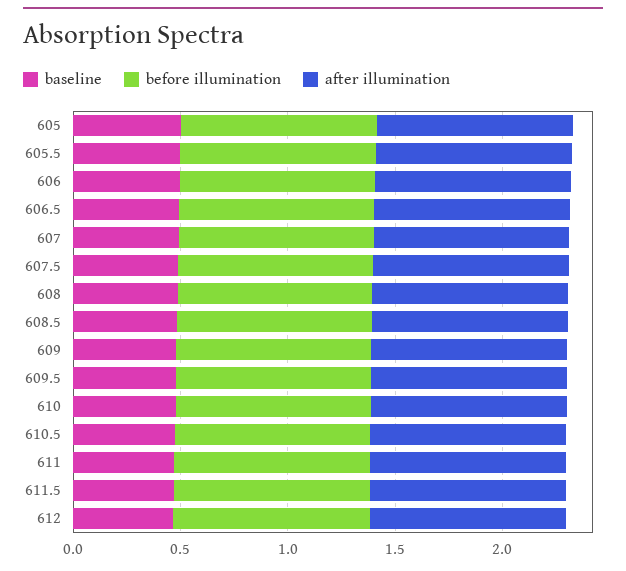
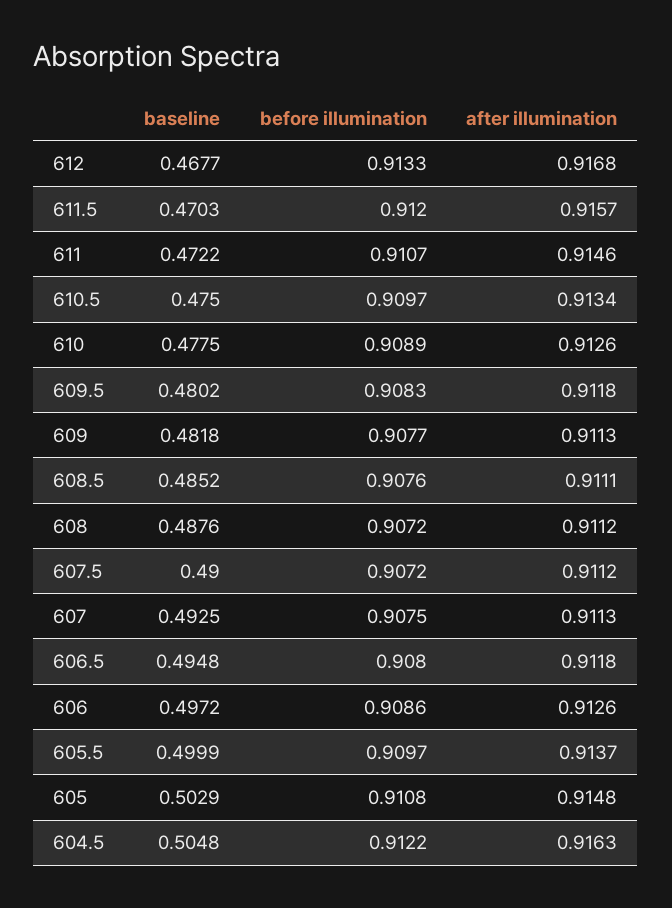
  {
    "baseline": {
      "605": 0.5029,
      "605.5": 0.4999,
      "606": 0.4972,
      "606.5": 0.4948,
      "607": 0.4925,
      "607.5": 0.49,
      "608": 0.4876,
      "608.5": 0.4852,
      "609": 0.4818,
      "609.5": 0.4802,
      "610": 0.4775,
      "610.5": 0.475,
      "611": 0.4722,
      "611.5": 0.4703,
-     "612": 0.4677
+     "612": 0.4677,
+     "604.5": 0.5048
    },
    "before illumination": {
      "605": 0.9108,
      "605.5": 0.9097,
      "606": 0.9086,
      "606.5": 0.908,
      "607": 0.9075,
      "607.5": 0.9072,
      "608": 0.9072,
      "608.5": 0.9076,
      "609": 0.9077,
      "609.5": 0.9083,
      "610": 0.9089,
      "610.5": 0.9097,
      "611": 0.9107,
      "611.5": 0.912,
-     "612": 0.9133
+     "612": 0.9133,
+     "604.5": 0.9122
    },
    "after illumination": {
      "605": 0.9148,
      "605.5": 0.9137,
      "606": 0.9126,
      "606.5": 0.9118,
      "607": 0.9113,
      "607.5": 0.9112,
      "608": 0.9112,
      "608.5": 0.9111,
      "609": 0.9113,
      "609.5": 0.9118,
      "610": 0.9126,
      "610.5": 0.9134,
      "611": 0.9146,
      "611.5": 0.9157,
-     "612": 0.9168
+     "612": 0.9168,
+     "604.5": 0.9163
    }
  }

